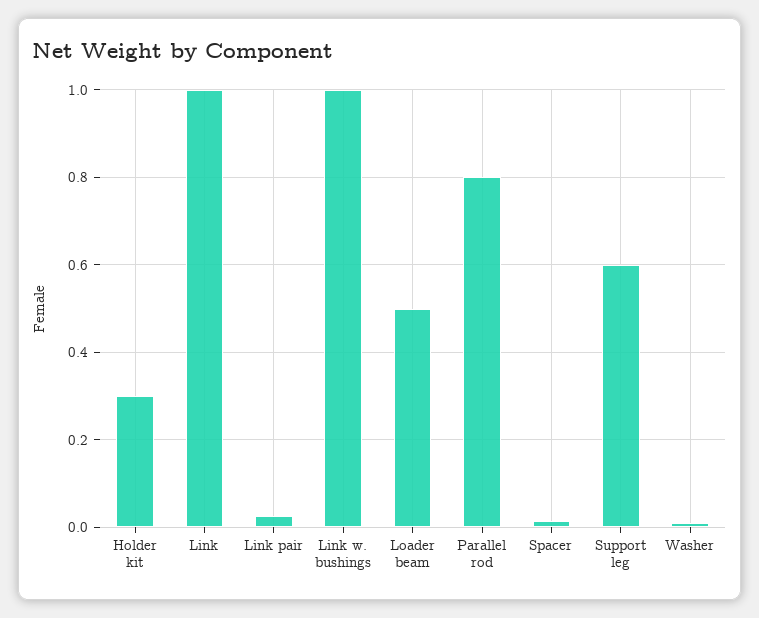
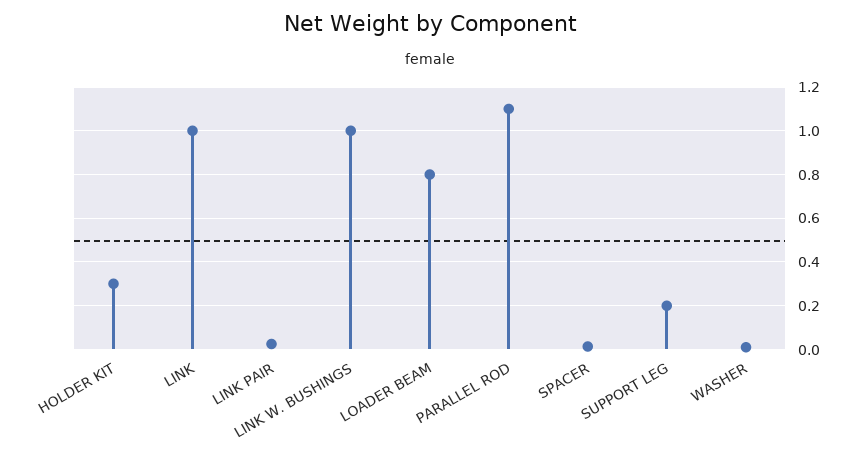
  {
    "Holder kit": 0.3,
    "Link": 1,
    "Link pair": 0.02,
    "Link w. bushings": 1,
-   "Loader beam": 0.5,
+   "Loader beam": 0.8,
-   "Parallel rod": 0.8,
+   "Parallel rod": 1.1,
    "Spacer": 0.02,
-   "Support leg": 0.6,
+   "Support leg": 0.2,
    "Washer": 0.02
  }

